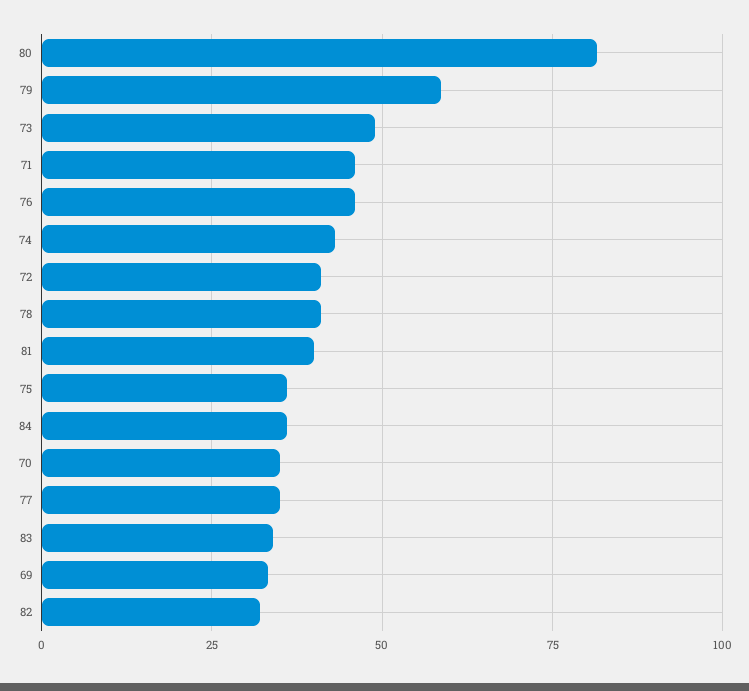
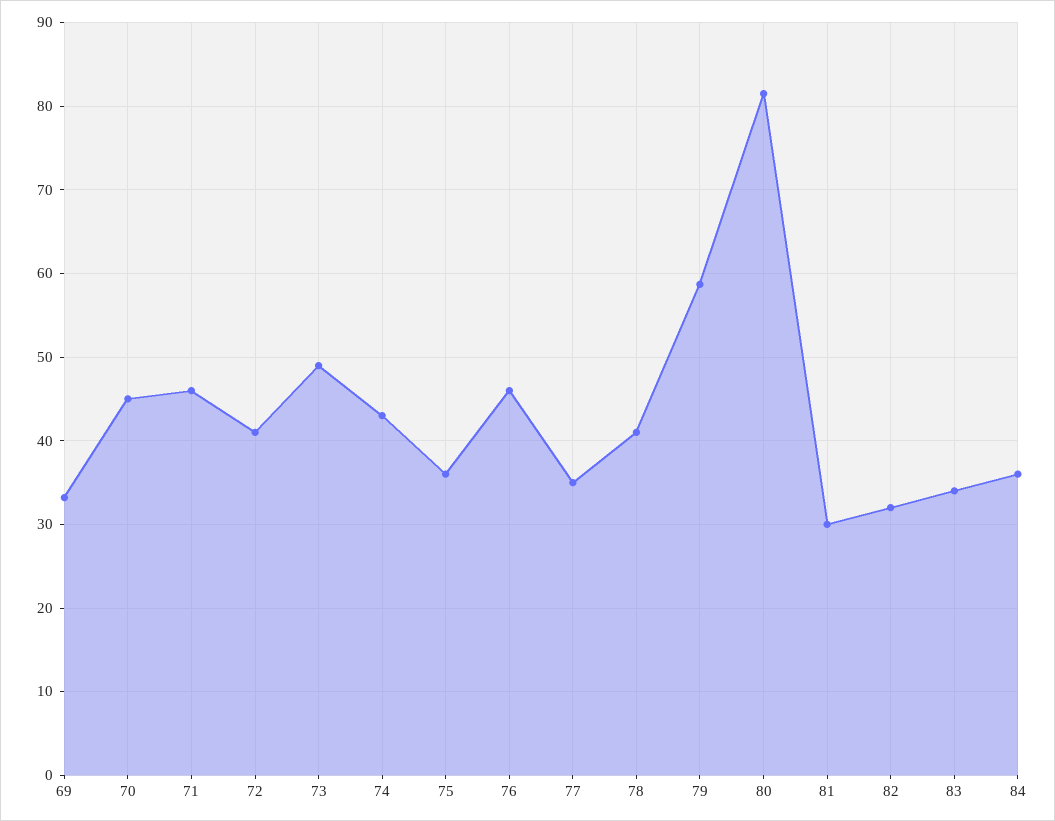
  {
    "80": 82,
    "79": 59,
    "73": 49,
    "71": 46,
    "76": 46,
    "74": 43,
    "72": 41,
    "78": 41,
-   "81": 40,
+   "81": 30,
    "75": 36,
    "84": 36,
-   "70": 35,
+   "70": 45,
    "77": 35,
    "83": 34,
    "69": 33,
    "82": 32
  }

